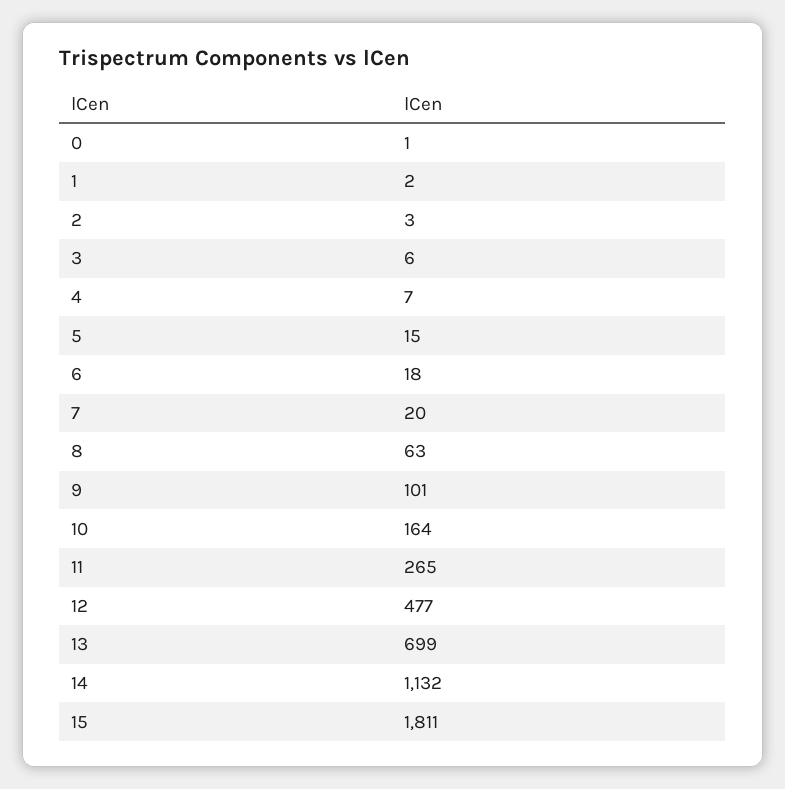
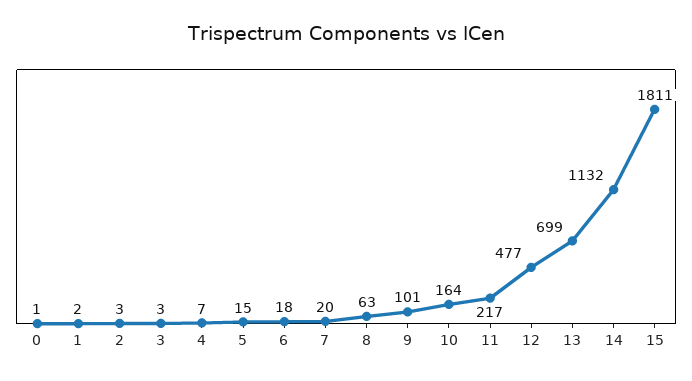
  {
    "0": 1,
    "1": 2,
    "2": 3,
-   "3": 6,
+   "3": 3,
    "4": 7,
    "5": 15,
    "6": 18,
    "7": 20,
    "8": 63,
    "9": 101,
    "10": 164,
-   "11": 265,
+   "11": 217,
    "12": 477,
    "13": 699,
    "14": 1132,
    "15": 1811
  }

